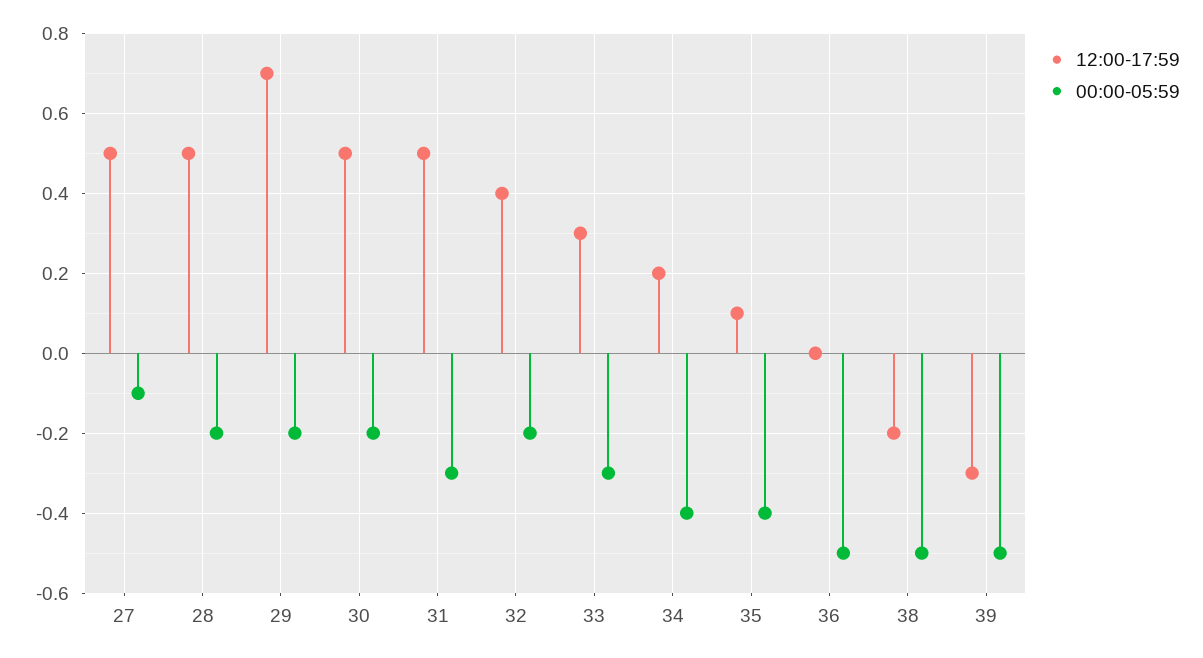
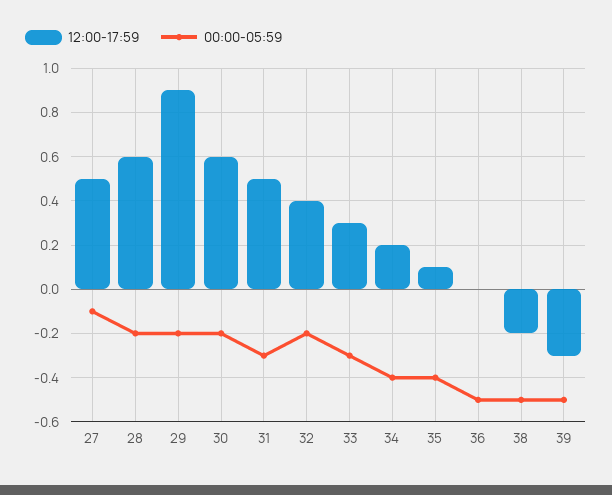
  {
    "12:00-17:59": {
      "27": 0.5,
-     "28": 0.5,
+     "28": 0.6,
-     "29": 0.7,
+     "29": 0.9,
-     "30": 0.5,
+     "30": 0.6,
      "31": 0.5,
      "32": 0.4,
      "33": 0.3,
      "34": 0.2,
      "35": 0.1,
      "36": 0,
      "38": -0.2,
      "39": -0.3
    },
    "00:00-05:59": {
      "27": -0.1,
      "28": -0.2,
      "29": -0.2,
      "30": -0.2,
      "31": -0.3,
      "32": -0.2,
      "33": -0.3,
      "34": -0.4,
      "35": -0.4,
      "36": -0.5,
      "38": -0.5,
      "39": -0.5
    }
  }

